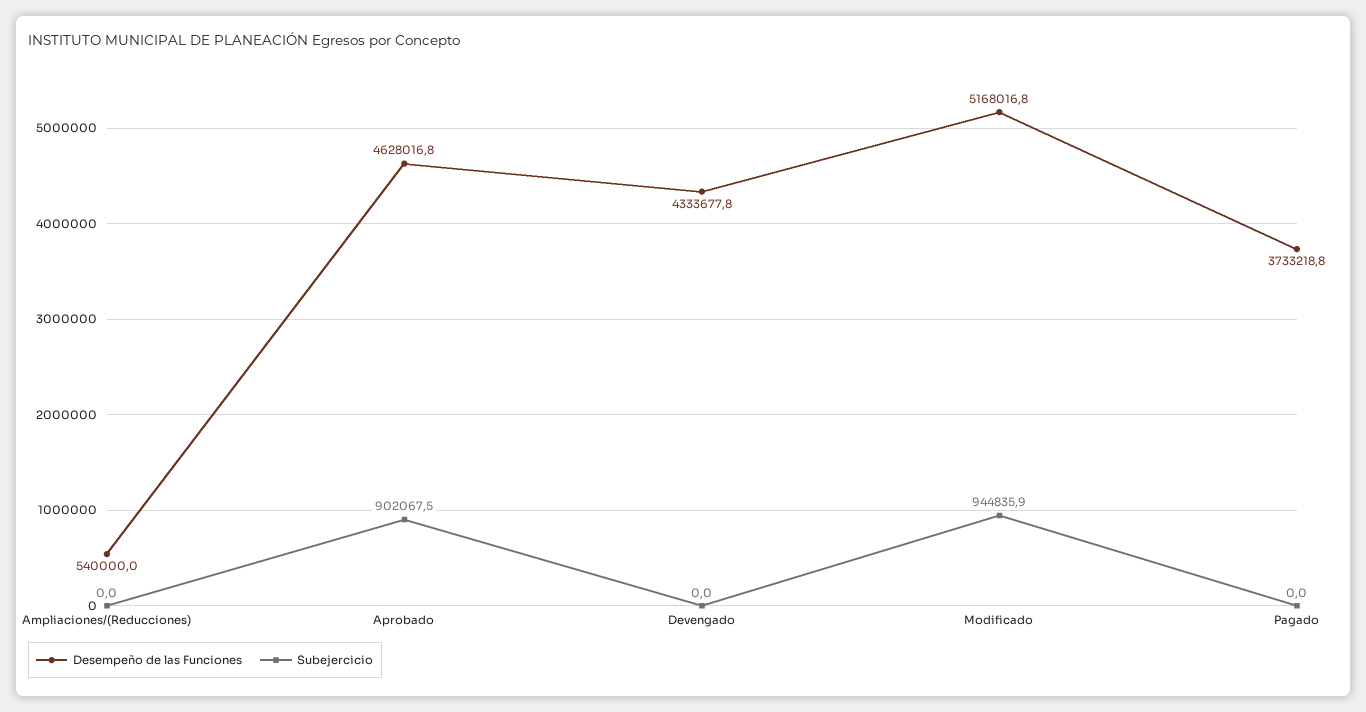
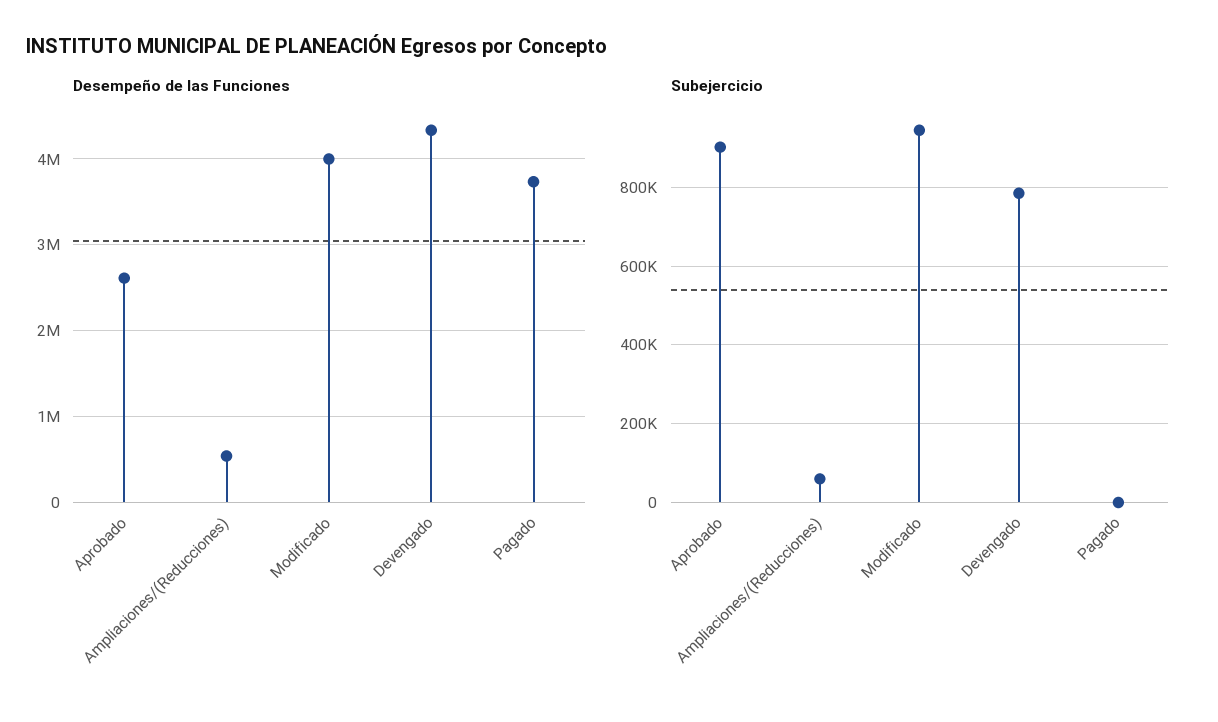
  {
    "Desempeño de las Funciones": {
      "Ampliaciones/(Reducciones)": 540000,
-     "Aprobado": 4628016.8,
+     "Aprobado": 2600000,
      "Devengado": 4333677.8,
-     "Modificado": 5168016.8,
+     "Modificado": 4000000,
      "Pagado": 3733218.8
    },
    "Subejercicio": {
-     "Ampliaciones/(Reducciones)": 0,
+     "Ampliaciones/(Reducciones)": 60000,
      "Aprobado": 902067.5,
-     "Devengado": 0,
+     "Devengado": 780000,
      "Modificado": 944835.9,
      "Pagado": 0
    }
  }

